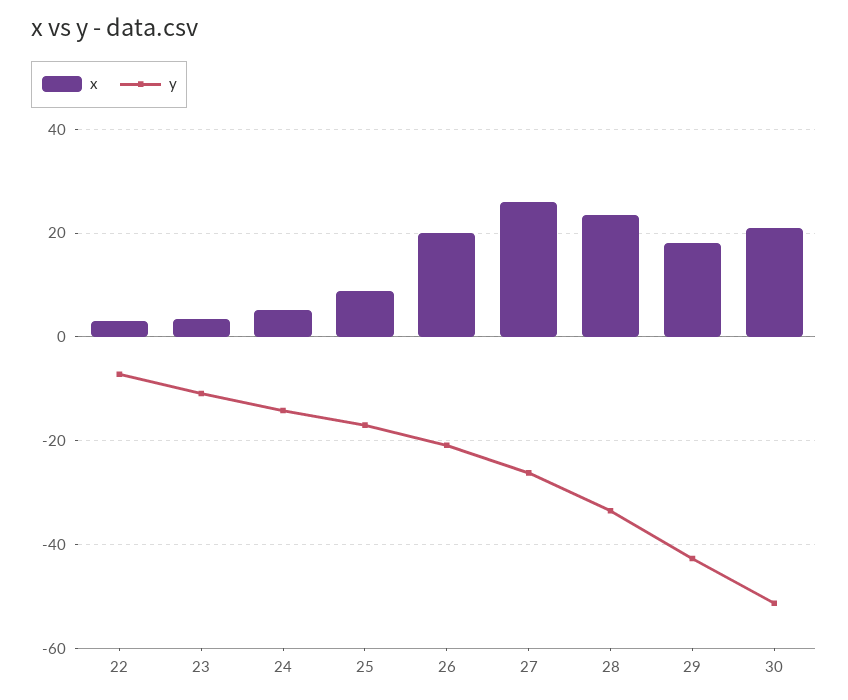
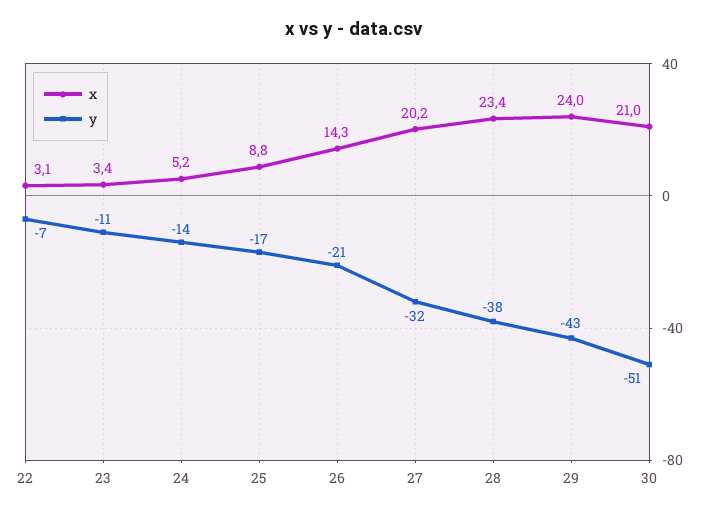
  {
    "x": {
      "22": 3.1,
      "23": 3.4,
      "24": 5.2,
      "25": 8.8,
-     "26": 20,
+     "26": 14.3,
-     "27": 26,
+     "27": 20.2,
      "28": 23.4,
-     "29": 18,
+     "29": 24,
      "30": 21
    },
    "y": {
      "22": -7,
      "23": -11,
      "24": -14,
      "25": -17,
      "26": -21,
-     "27": -26,
+     "27": -32,
-     "28": -34,
+     "28": -38,
      "29": -43,
      "30": -51
    }
  }

